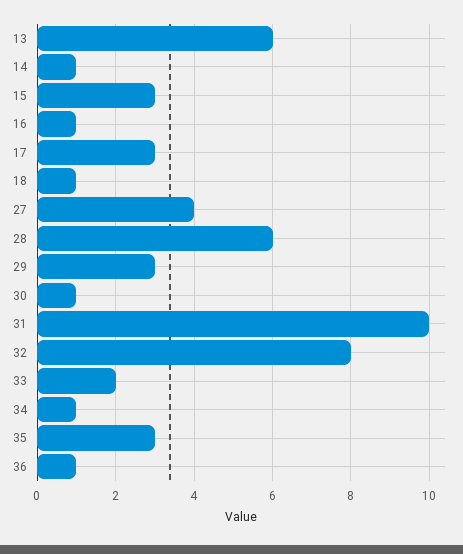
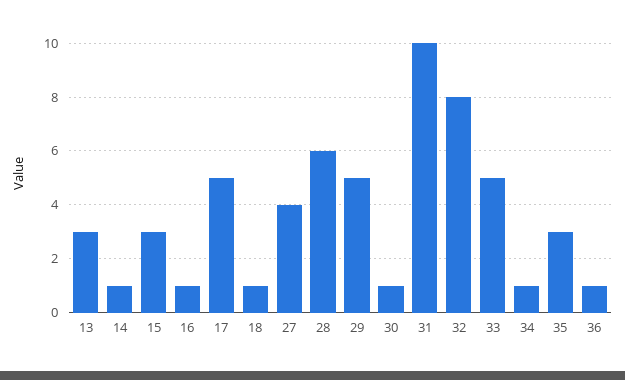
  {
-   "13": 6,
+   "13": 3,
    "14": 1,
    "15": 3,
    "16": 1,
-   "17": 3,
+   "17": 5,
    "18": 1,
    "27": 4,
    "28": 6,
-   "29": 3,
+   "29": 5,
    "30": 1,
    "31": 10,
    "32": 8,
-   "33": 2,
+   "33": 5,
    "34": 1,
    "35": 3,
    "36": 1
  }

